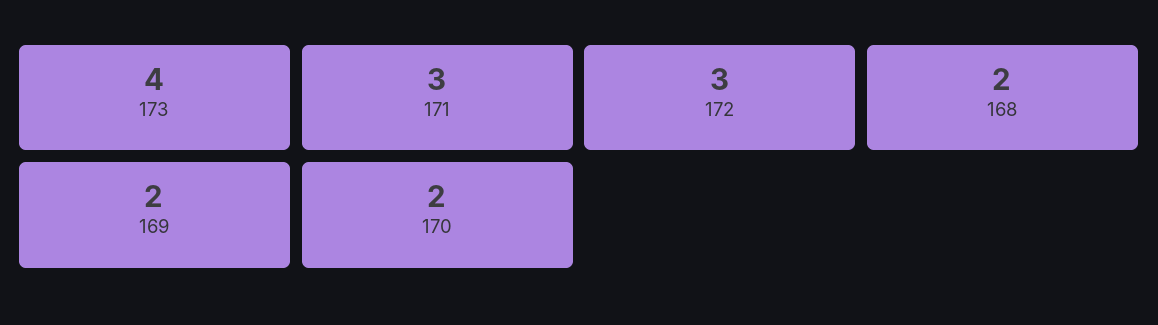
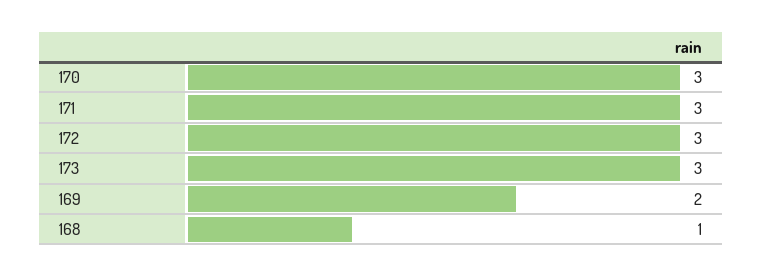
  {
-   "173": 4,
+   "173": 3,
    "171": 3,
    "172": 3,
-   "168": 2,
+   "168": 1,
    "169": 2,
-   "170": 2
+   "170": 3
  }

